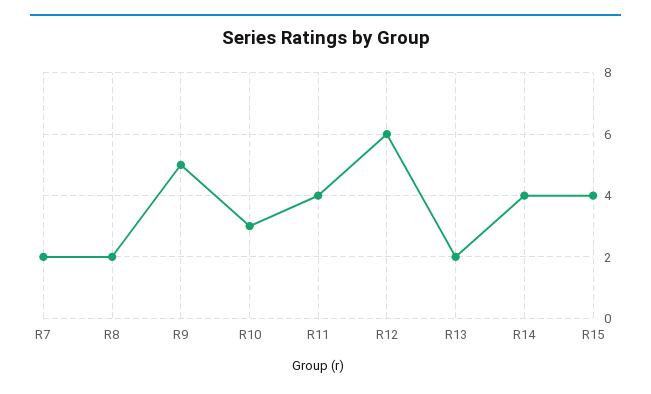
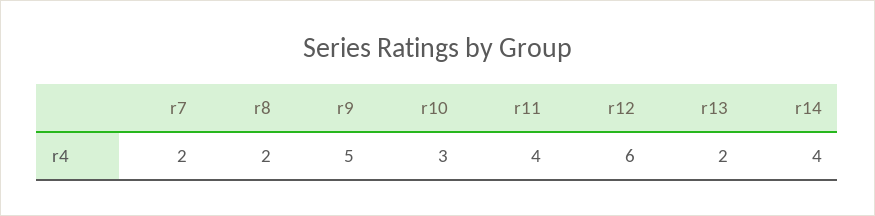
  {
    "R7": 2,
    "R8": 2,
    "R9": 5,
    "R10": 3,
    "R11": 4,
    "R12": 6,
    "R13": 2,
-   "R14": 4,
+   "R14": 4
-   "R15": 4
  }

